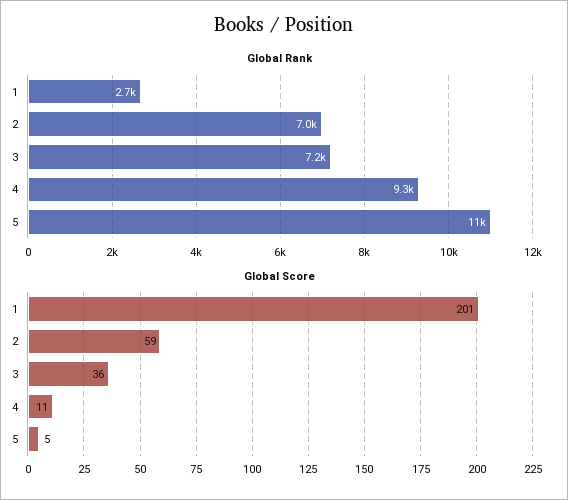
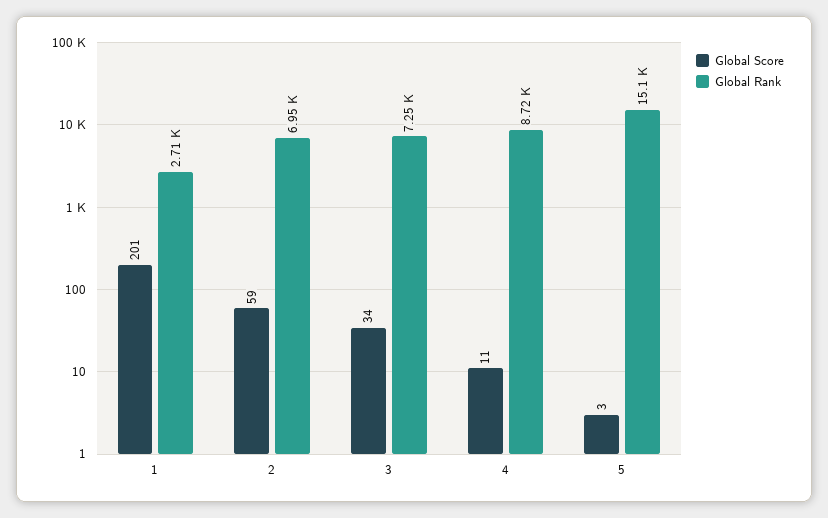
  {
    "Global Rank": {
      "1": 2710,
      "2": 6950,
      "3": 7250,
-     "4": 9300,
+     "4": 8720,
-     "5": 11000
+     "5": 15100
    },
    "Global Score": {
      "1": 201,
      "2": 59,
-     "3": 36,
+     "3": 34,
      "4": 11,
-     "5": 5
+     "5": 3
    }
  }

